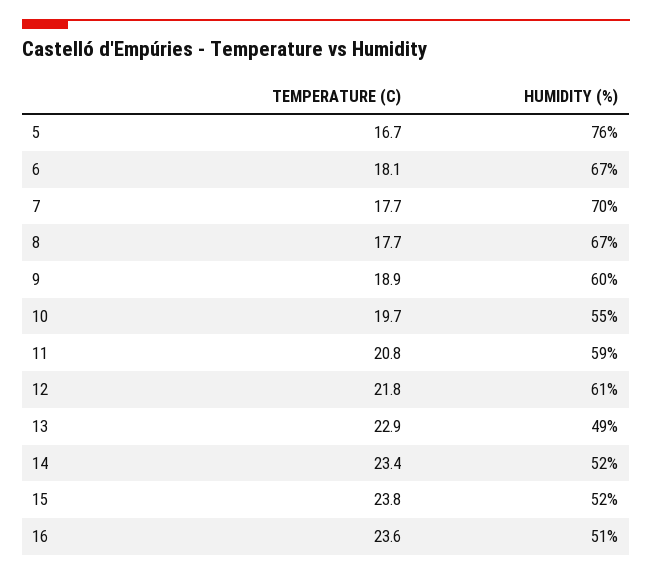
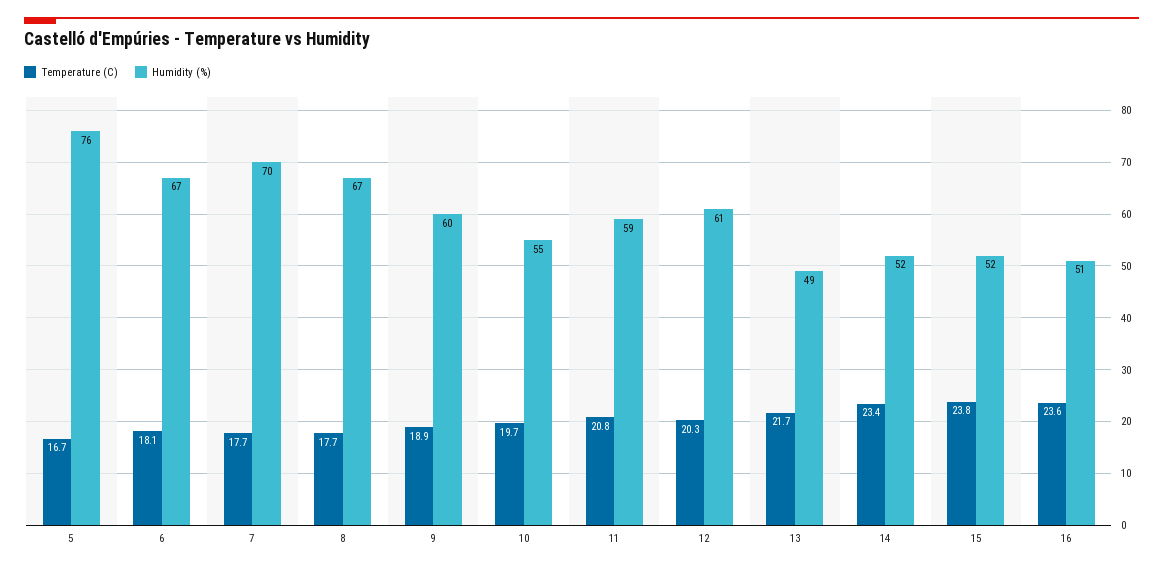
  {
    "TEMPERATURE (C)": {
      "5": 16.7,
      "6": 18.1,
      "7": 17.7,
      "8": 17.7,
      "9": 18.9,
      "10": 19.7,
      "11": 20.8,
-     "12": 21.8,
+     "12": 20.3,
-     "13": 22.9,
+     "13": 21.7,
      "14": 23.4,
      "15": 23.8,
      "16": 23.6
    },
    "HUMIDITY (%)": {
      "5": 76,
      "6": 67,
      "7": 70,
      "8": 67,
      "9": 60,
      "10": 55,
      "11": 59,
      "12": 61,
      "13": 49,
      "14": 52,
      "15": 52,
      "16": 51
    }
  }

